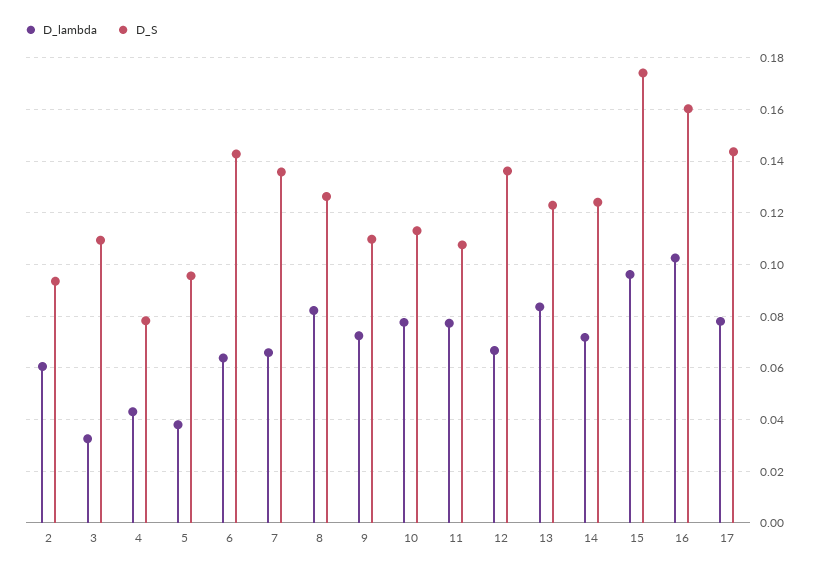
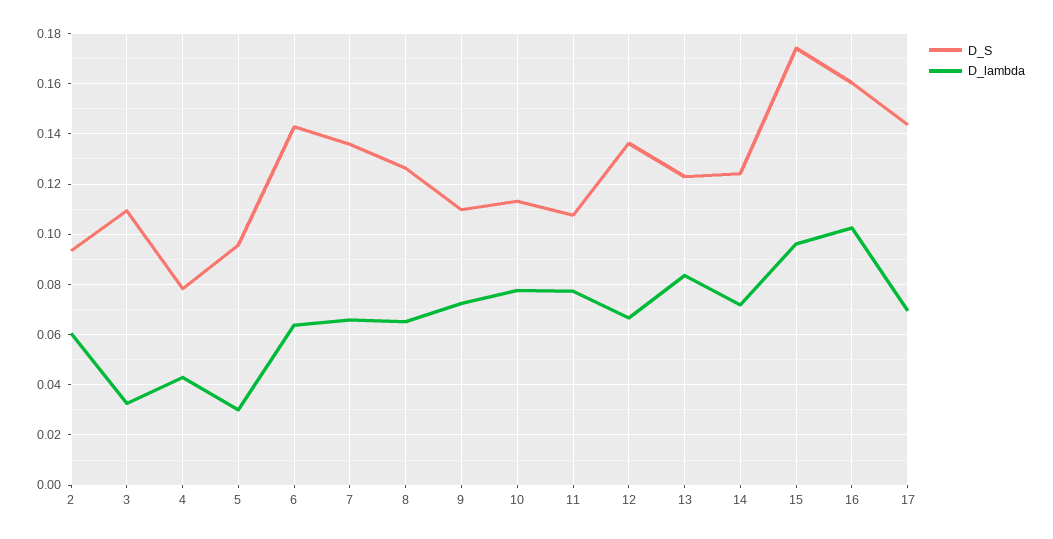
  {
    "D_lambda": {
      "2": 0.06,
      "3": 0.0325,
      "4": 0.0425,
-     "5": 0.0375,
+     "5": 0.03,
      "6": 0.065,
      "7": 0.065,
-     "8": 0.0825,
+     "8": 0.065,
      "9": 0.0725,
      "10": 0.0775,
      "11": 0.0775,
      "12": 0.0675,
      "13": 0.0825,
      "14": 0.0725,
      "15": 0.095,
      "16": 0.1025,
-     "17": 0.0775
+     "17": 0.07
    },
    "D_S": {
      "2": 0.0925,
      "3": 0.11,
      "4": 0.0775,
      "5": 0.095,
      "6": 0.1425,
      "7": 0.135,
      "8": 0.1275,
      "9": 0.11,
      "10": 0.1125,
      "11": 0.1075,
      "12": 0.135,
      "13": 0.1225,
      "14": 0.125,
      "15": 0.175,
      "16": 0.16,
      "17": 0.1425
    }
  }

